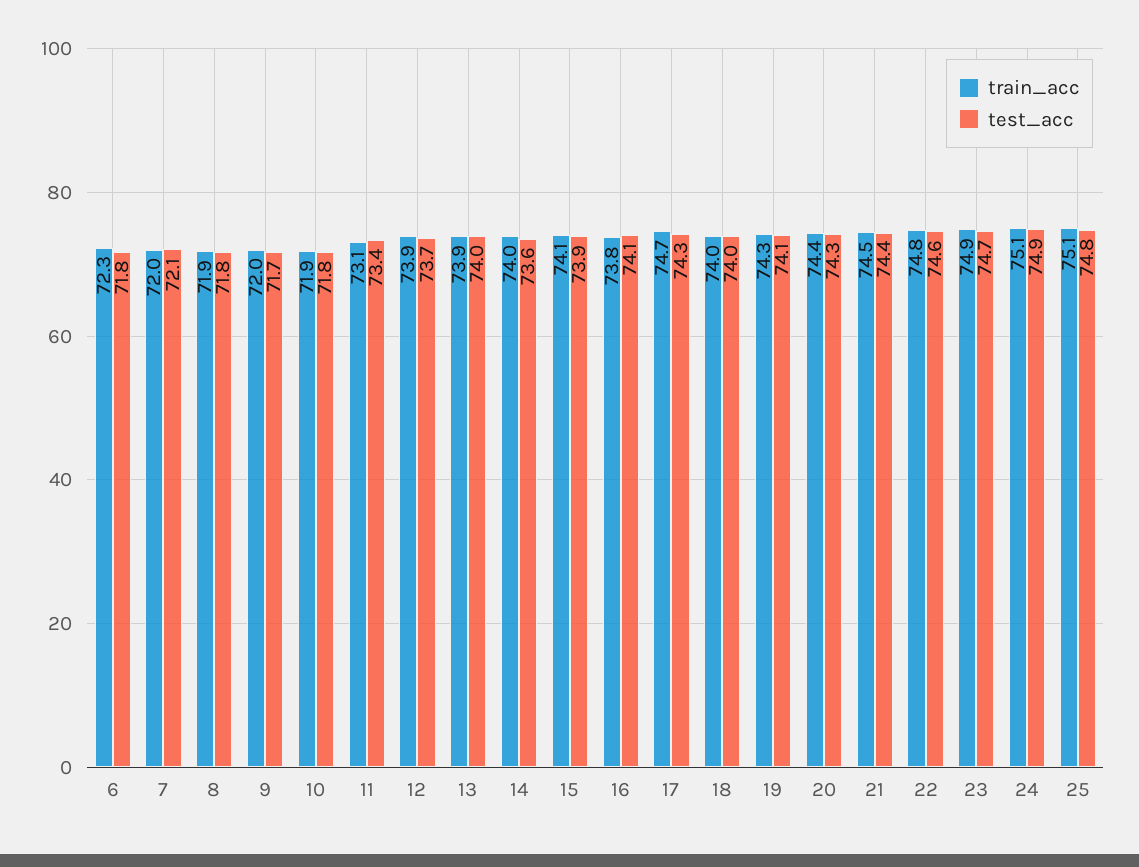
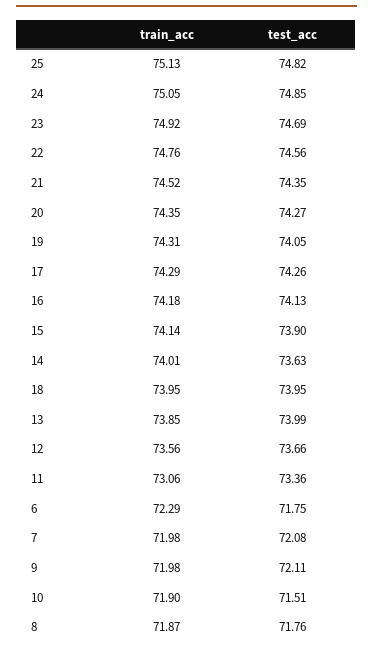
  {
    "train_acc": {
      "6": 72.29,
      "7": 71.98,
      "8": 71.87,
      "9": 71.98,
      "10": 71.9,
      "11": 73.06,
-     "12": 73.9,
+     "12": 73.56,
      "13": 73.85,
      "14": 74.01,
      "15": 74.14,
-     "16": 73.8,
+     "16": 74.18,
-     "17": 74.7,
+     "17": 74.29,
      "18": 73.95,
      "19": 74.31,
      "20": 74.35,
      "21": 74.52,
      "22": 74.76,
      "23": 74.92,
      "24": 75.05,
      "25": 75.13
    },
    "test_acc": {
      "6": 71.75,
      "7": 72.08,
      "8": 71.76,
-     "9": 71.7,
+     "9": 72.11,
-     "10": 71.8,
+     "10": 71.51,
      "11": 73.36,
      "12": 73.66,
      "13": 73.99,
      "14": 73.63,
      "15": 73.9,
      "16": 74.13,
      "17": 74.26,
      "18": 73.95,
      "19": 74.05,
      "20": 74.27,
      "21": 74.35,
      "22": 74.56,
      "23": 74.69,
      "24": 74.85,
      "25": 74.82
    }
  }

